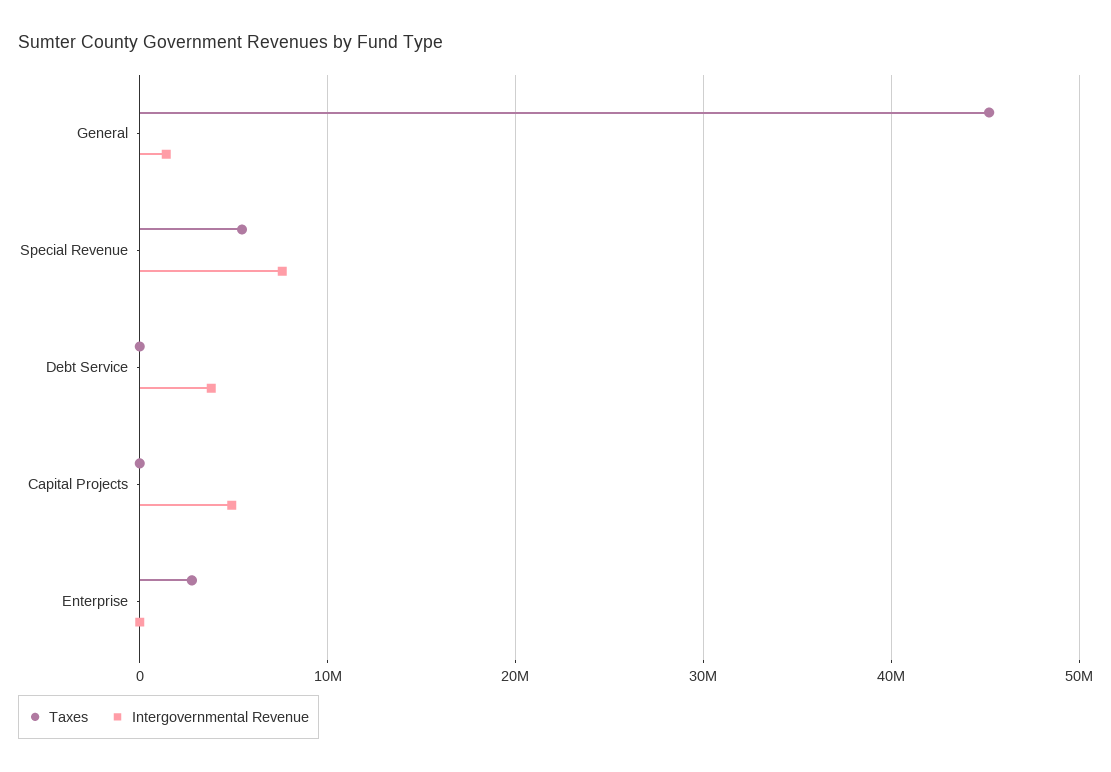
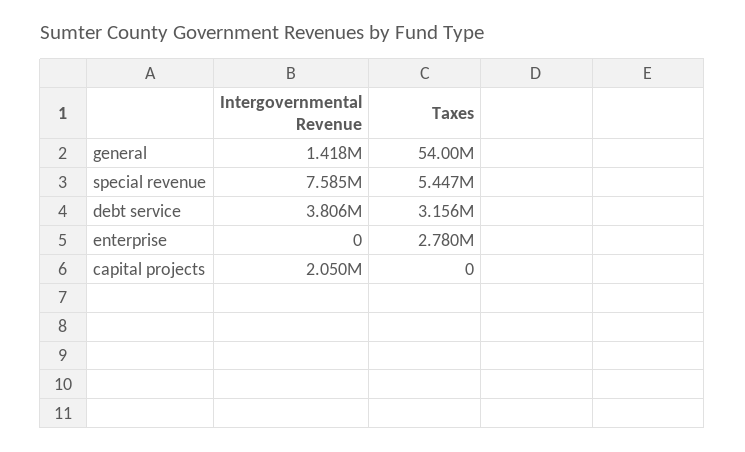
  {
    "Taxes": {
-     "General": 45000000,
+     "General": 54000000,
      "Special Revenue": 5447000,
-     "Debt Service": 0,
+     "Debt Service": 3156000,
      "Capital Projects": 0,
      "Enterprise": 2780000
    },
    "Intergovernmental Revenue": {
      "General": 1418000,
      "Special Revenue": 7585000,
      "Debt Service": 3806000,
-     "Capital Projects": 5000000,
+     "Capital Projects": 2050000,
      "Enterprise": 0
    }
  }

